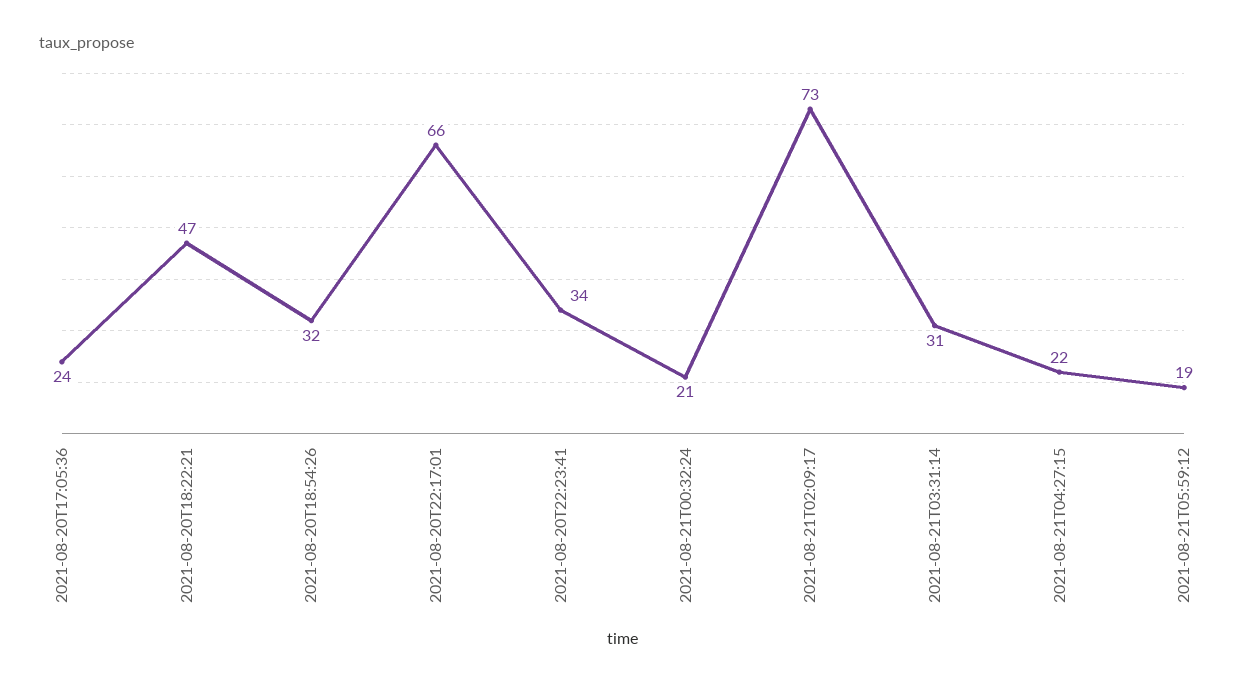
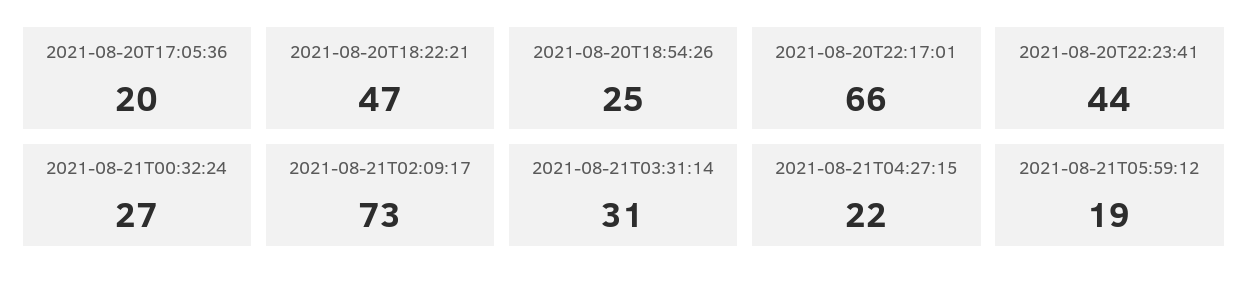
  {
-   "2021-08-20T17:05:36": 24,
+   "2021-08-20T17:05:36": 20,
    "2021-08-20T18:22:21": 47,
-   "2021-08-20T18:54:26": 32,
+   "2021-08-20T18:54:26": 25,
    "2021-08-20T22:17:01": 66,
-   "2021-08-20T22:23:41": 34,
+   "2021-08-20T22:23:41": 44,
-   "2021-08-21T00:32:24": 21,
+   "2021-08-21T00:32:24": 27,
    "2021-08-21T02:09:17": 73,
    "2021-08-21T03:31:14": 31,
    "2021-08-21T04:27:15": 22,
    "2021-08-21T05:59:12": 19
  }

